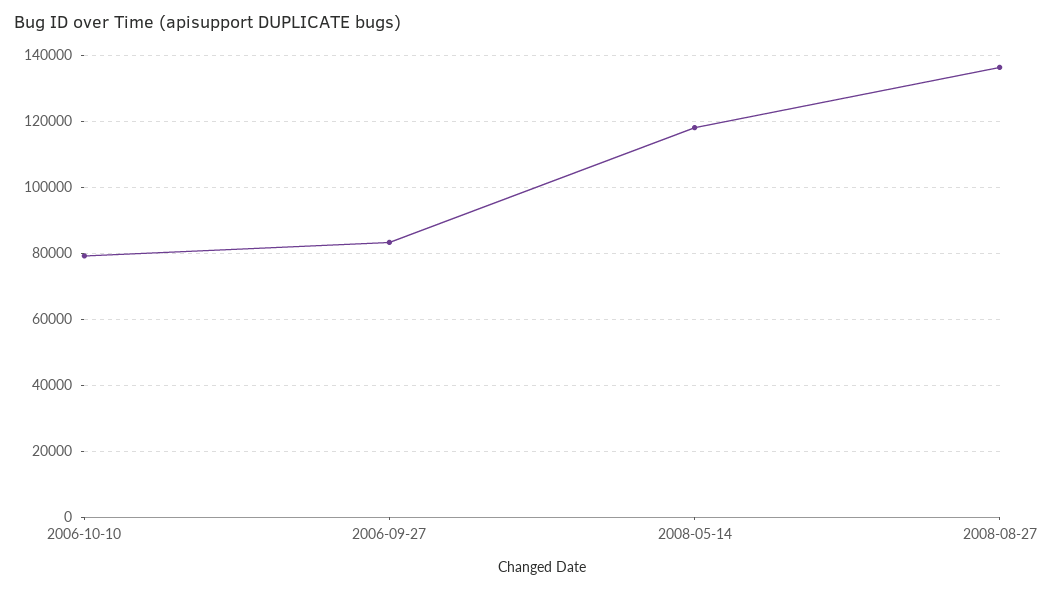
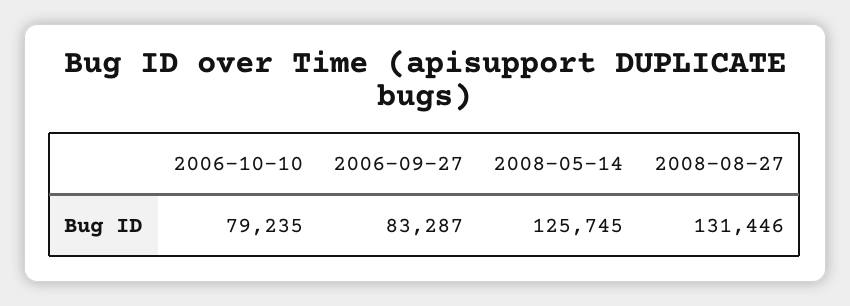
  {
    "2006-10-10": 79235,
    "2006-09-27": 83287,
-   "2008-05-14": 118000,
+   "2008-05-14": 125745,
-   "2008-08-27": 136000
+   "2008-08-27": 131446
  }

